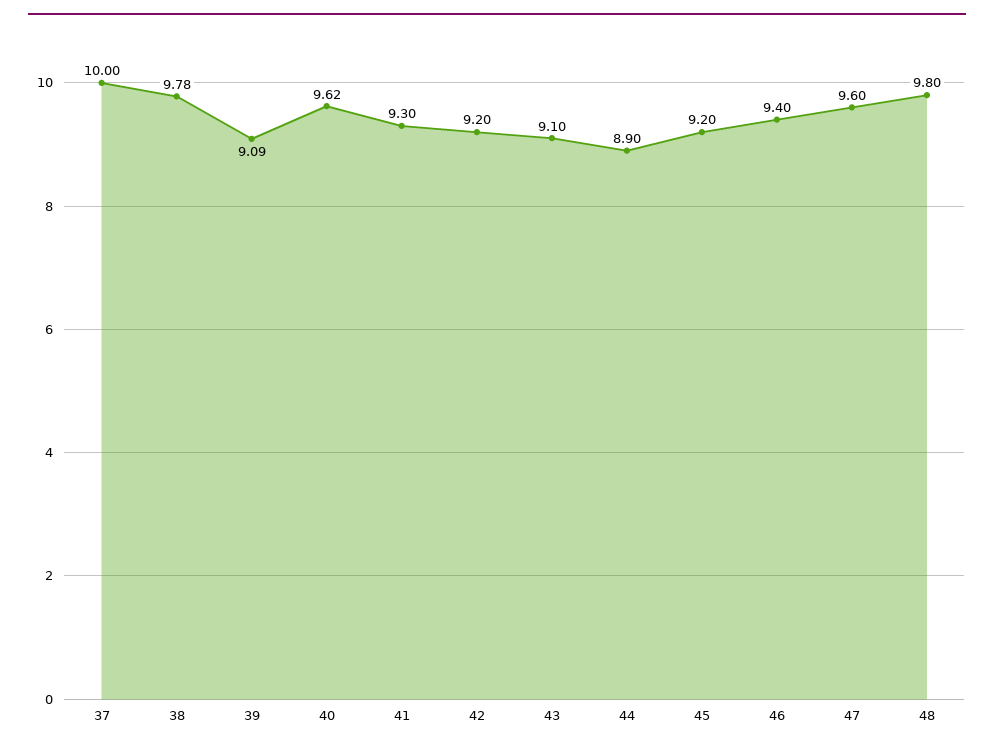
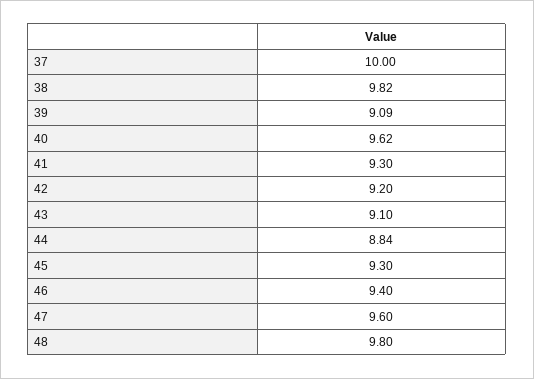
  {
    "37": 10,
-   "38": 9.78,
+   "38": 9.82,
    "39": 9.09,
    "40": 9.62,
    "41": 9.3,
    "42": 9.2,
    "43": 9.1,
-   "44": 8.9,
+   "44": 8.84,
-   "45": 9.2,
+   "45": 9.3,
    "46": 9.4,
    "47": 9.6,
    "48": 9.8
  }

